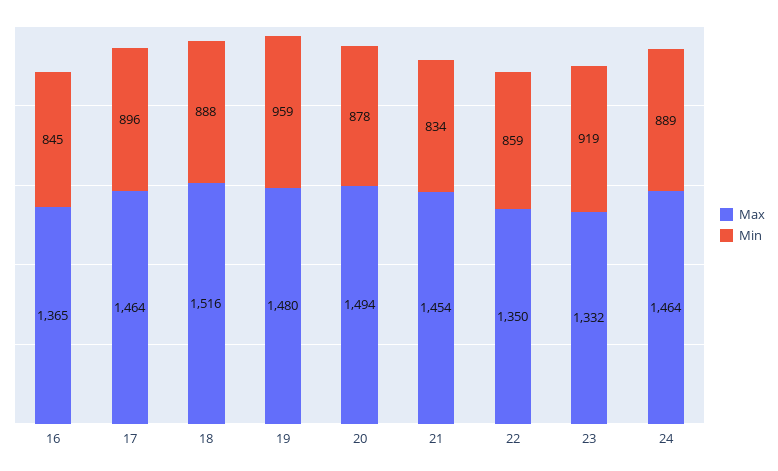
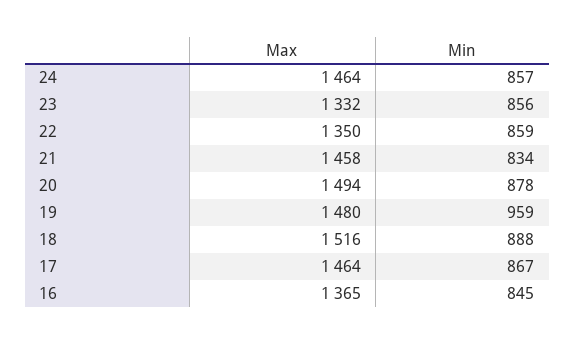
  {
    "Max": {
      "16": 1365,
      "17": 1464,
      "18": 1516,
      "19": 1480,
      "20": 1494,
-     "21": 1454,
+     "21": 1458,
      "22": 1350,
      "23": 1332,
      "24": 1464
    },
    "Min": {
      "16": 845,
-     "17": 896,
+     "17": 867,
      "18": 888,
      "19": 959,
      "20": 878,
      "21": 834,
      "22": 859,
-     "23": 919,
+     "23": 856,
-     "24": 889
+     "24": 857
    }
  }

